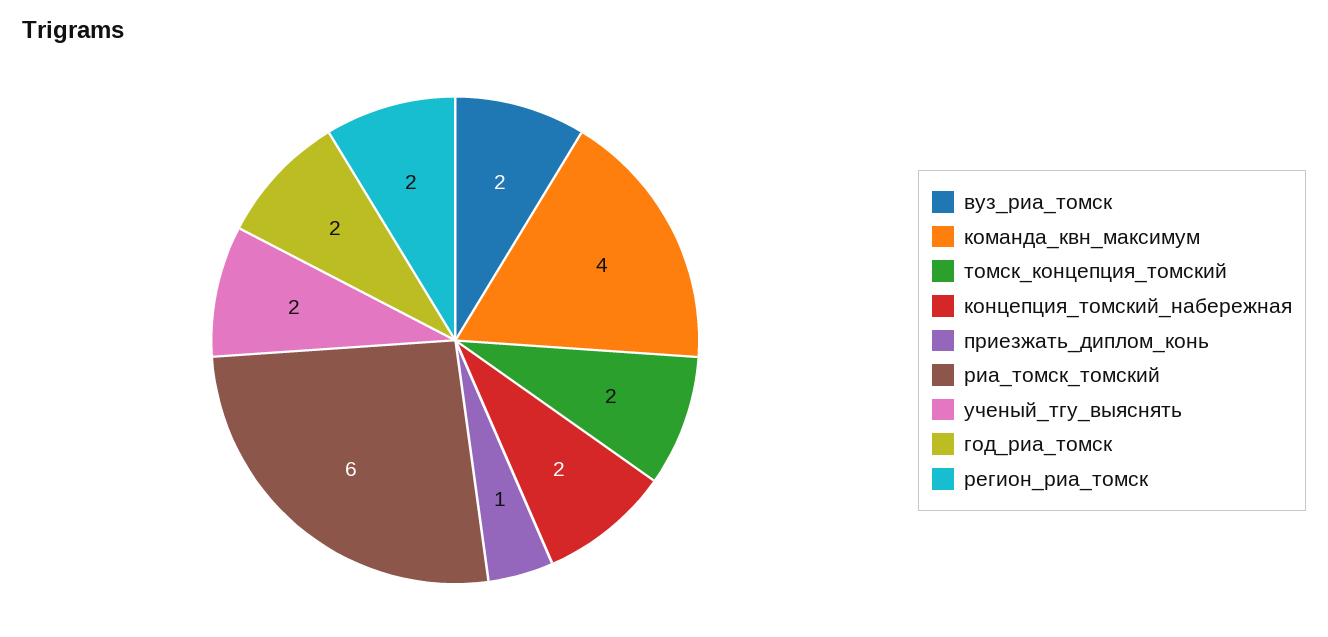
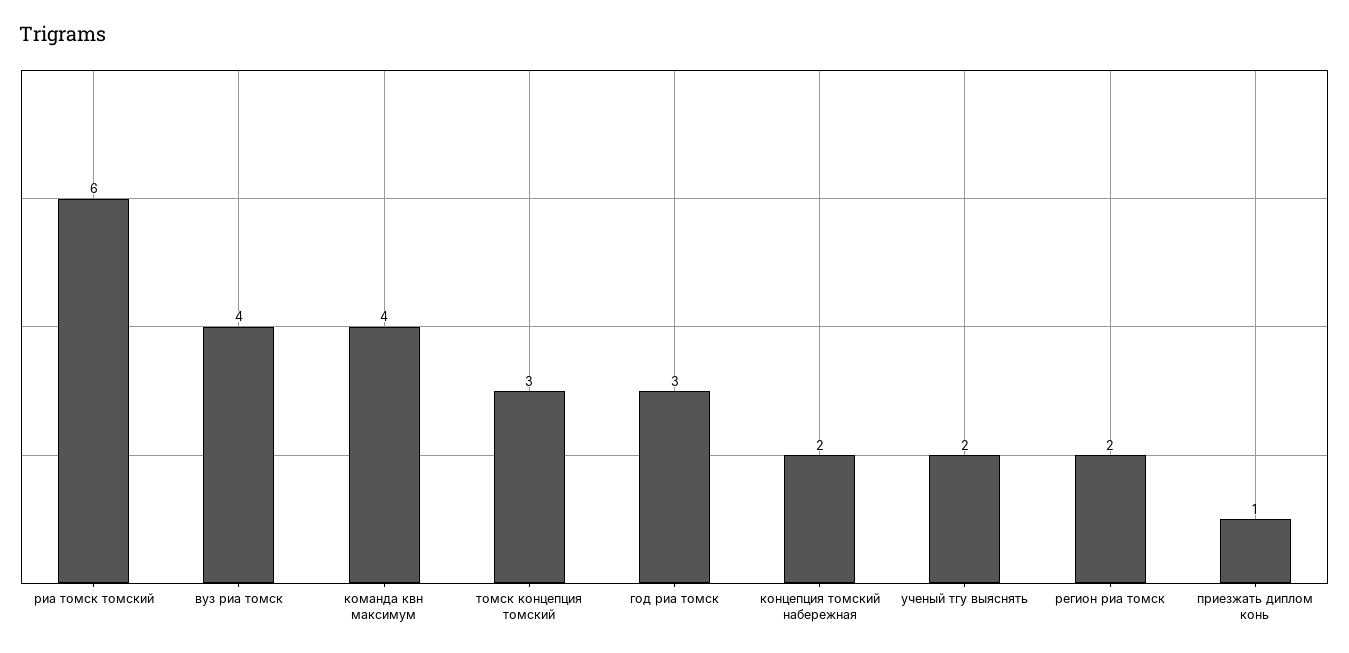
  {
-   "вуз_риа_томск": 2,
+   "вуз_риа_томск": 4,
    "команда_квн_максимум": 4,
-   "томск_концепция_томский": 2,
+   "томск_концепция_томский": 3,
    "концепция_томский_набережная": 2,
    "приезжать_диплом_конь": 1,
    "риа_томск_томский": 6,
    "ученый_тгу_выяснять": 2,
-   "год_риа_томск": 2,
+   "год_риа_томск": 3,
    "регион_риа_томск": 2
  }

